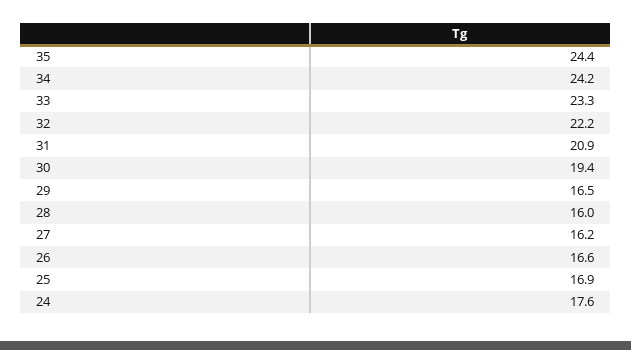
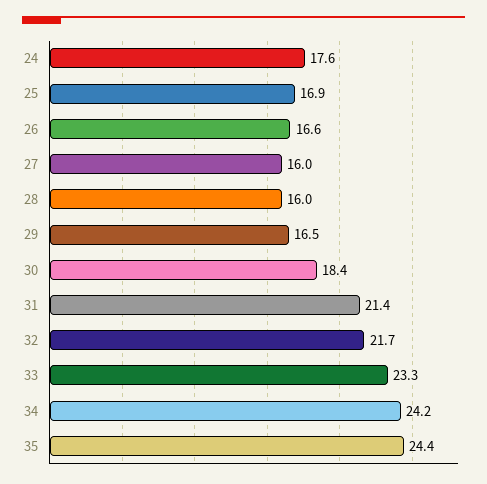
  {
    "35": 24.4,
    "34": 24.2,
    "33": 23.3,
-   "32": 22.2,
+   "32": 21.7,
-   "31": 20.9,
+   "31": 21.4,
-   "30": 19.4,
+   "30": 18.4,
    "29": 16.5,
    "28": 16,
-   "27": 16.2,
+   "27": 16,
    "26": 16.6,
    "25": 16.9,
    "24": 17.6
  }

